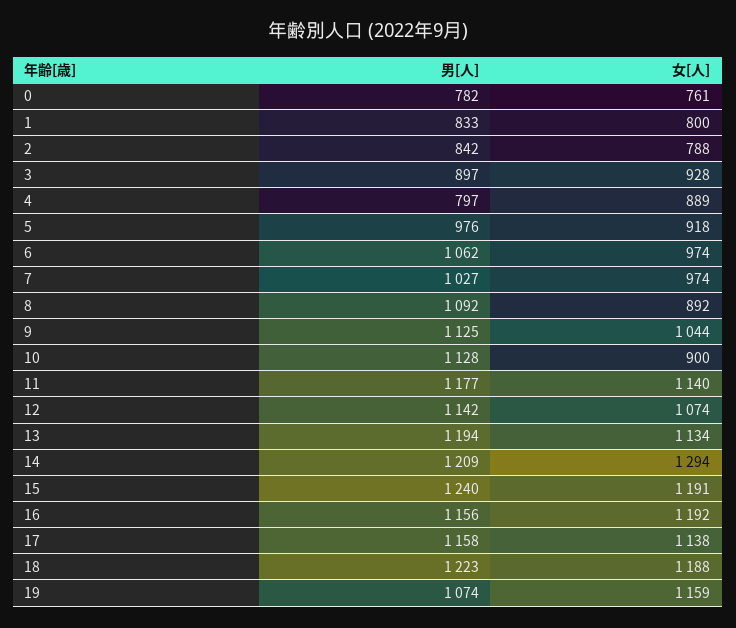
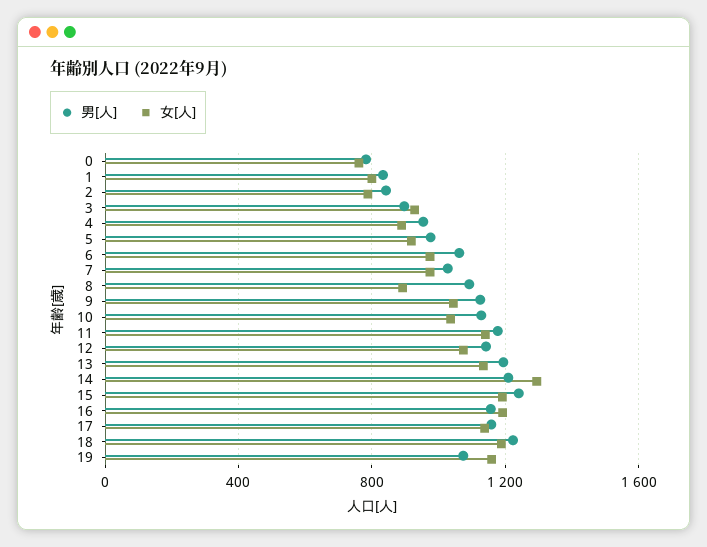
  {
    "男[人]": {
      "0": 782,
      "1": 833,
      "2": 842,
      "3": 897,
-     "4": 797,
+     "4": 950,
      "5": 976,
      "6": 1062,
      "7": 1027,
      "8": 1092,
      "9": 1125,
      "10": 1128,
      "11": 1177,
      "12": 1142,
      "13": 1194,
      "14": 1209,
      "15": 1240,
      "16": 1156,
      "17": 1158,
      "18": 1223,
      "19": 1074
    },
    "女[人]": {
      "0": 761,
      "1": 800,
      "2": 788,
      "3": 928,
      "4": 889,
      "5": 918,
      "6": 974,
      "7": 974,
      "8": 892,
      "9": 1044,
-     "10": 900,
+     "10": 1050,
      "11": 1140,
      "12": 1074,
      "13": 1134,
      "14": 1294,
      "15": 1191,
      "16": 1192,
      "17": 1138,
      "18": 1188,
      "19": 1159
    }
  }

